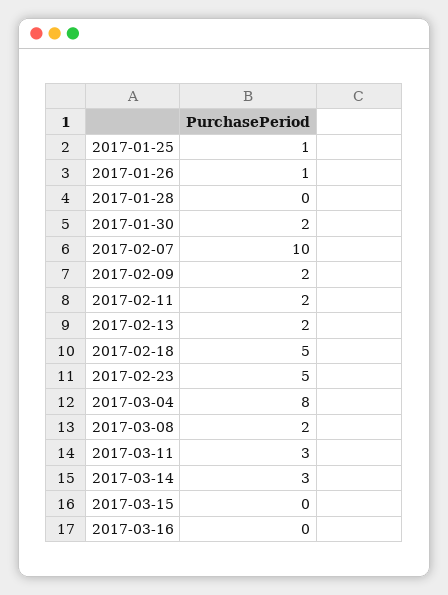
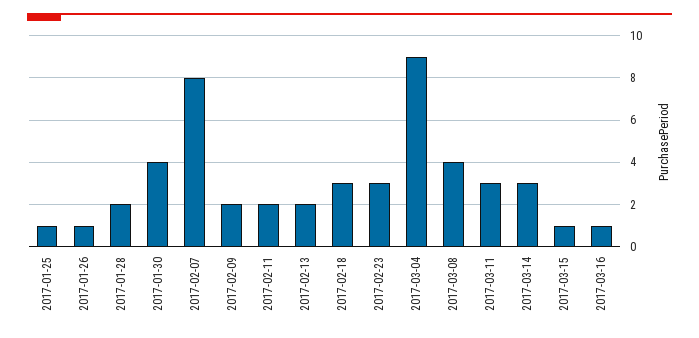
  {
    "2017-01-25": 1,
    "2017-01-26": 1,
-   "2017-01-28": 0,
+   "2017-01-28": 2,
-   "2017-01-30": 2,
+   "2017-01-30": 4,
-   "2017-02-07": 10,
+   "2017-02-07": 8,
    "2017-02-09": 2,
    "2017-02-11": 2,
    "2017-02-13": 2,
-   "2017-02-18": 5,
+   "2017-02-18": 3,
-   "2017-02-23": 5,
+   "2017-02-23": 3,
-   "2017-03-04": 8,
+   "2017-03-04": 9,
-   "2017-03-08": 2,
+   "2017-03-08": 4,
    "2017-03-11": 3,
    "2017-03-14": 3,
-   "2017-03-15": 0,
+   "2017-03-15": 1,
-   "2017-03-16": 0
+   "2017-03-16": 1
  }

